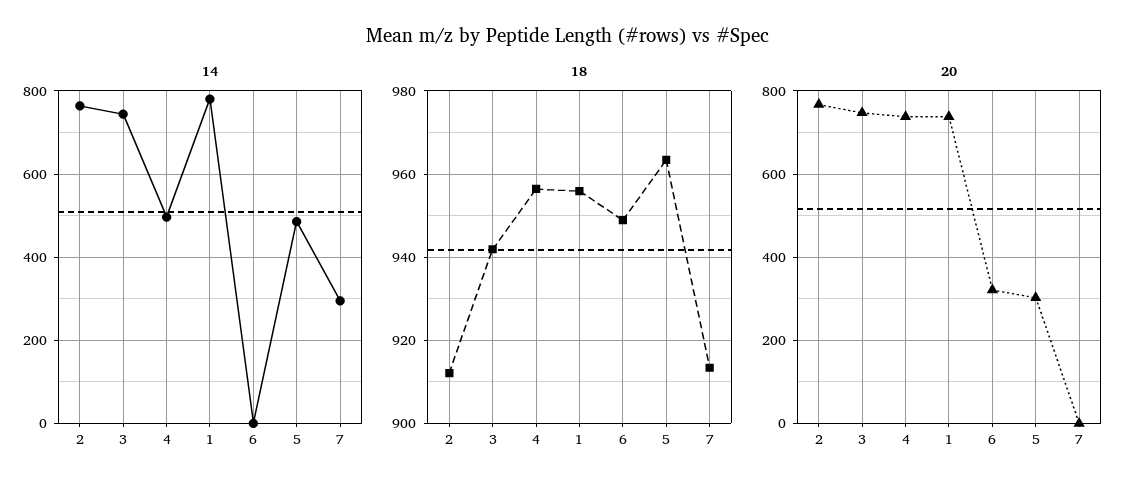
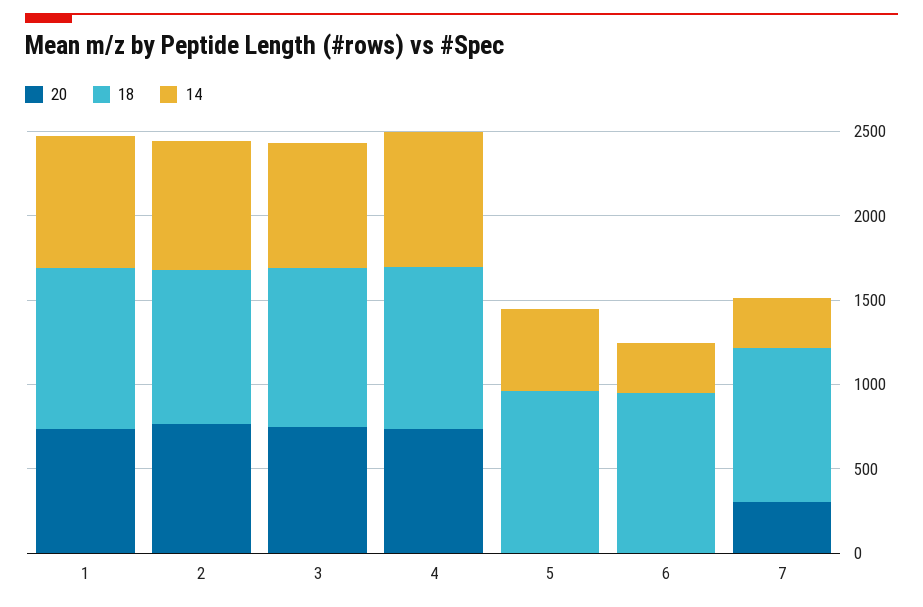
  {
    "14": {
      "2": 760,
      "3": 740,
-     "4": 500,
+     "4": 800,
      "1": 780,
-     "6": 0,
+     "6": 300,
      "5": 480,
      "7": 300
    },
    "18": {
      "2": 912,
      "3": 942,
      "4": 956,
      "1": 956,
      "6": 948,
      "5": 964,
      "7": 914
    },
    "20": {
      "2": 760,
      "3": 740,
      "4": 740,
      "1": 740,
-     "6": 320,
+     "6": 0,
-     "5": 300,
+     "5": 0,
-     "7": 0
+     "7": 300
    }
  }

